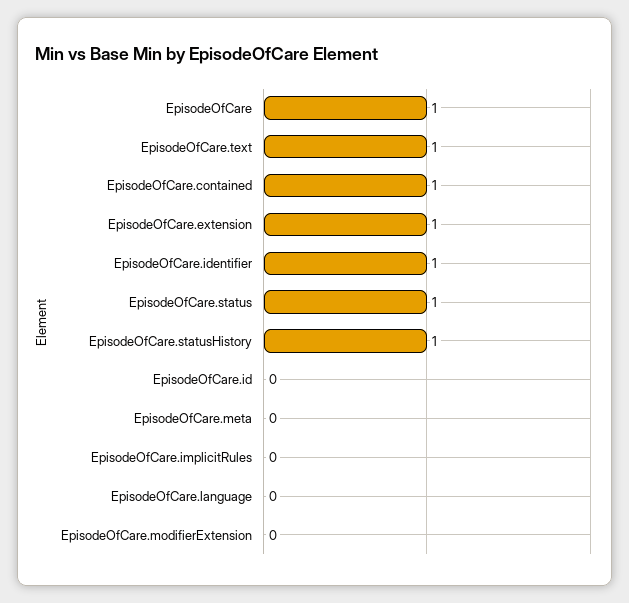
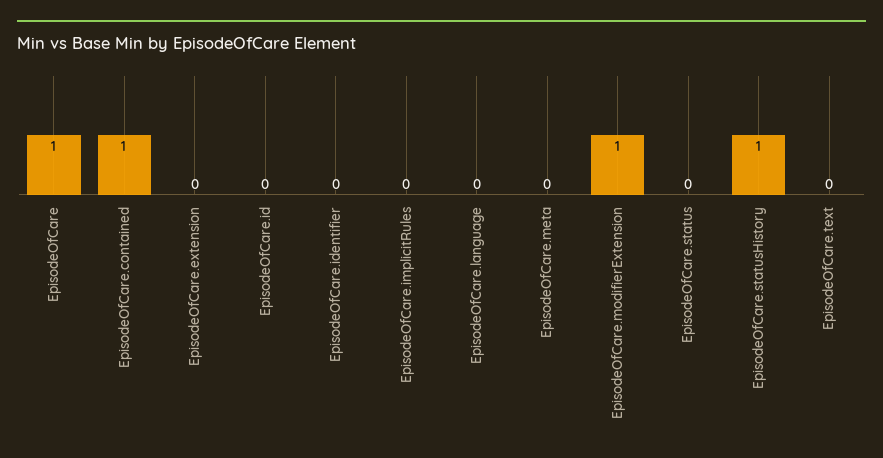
  {
    "EpisodeOfCare": 1,
-   "EpisodeOfCare.text": 1,
+   "EpisodeOfCare.text": 0,
    "EpisodeOfCare.contained": 1,
-   "EpisodeOfCare.extension": 1,
+   "EpisodeOfCare.extension": 0,
-   "EpisodeOfCare.identifier": 1,
+   "EpisodeOfCare.identifier": 0,
-   "EpisodeOfCare.status": 1,
+   "EpisodeOfCare.status": 0,
    "EpisodeOfCare.statusHistory": 1,
    "EpisodeOfCare.id": 0,
    "EpisodeOfCare.meta": 0,
    "EpisodeOfCare.implicitRules": 0,
    "EpisodeOfCare.language": 0,
-   "EpisodeOfCare.modifierExtension": 0
+   "EpisodeOfCare.modifierExtension": 1
  }

